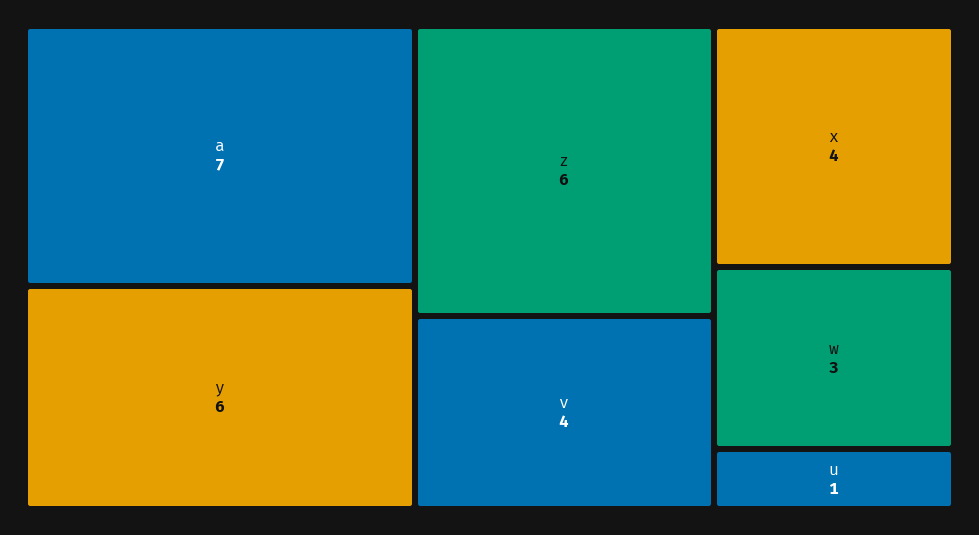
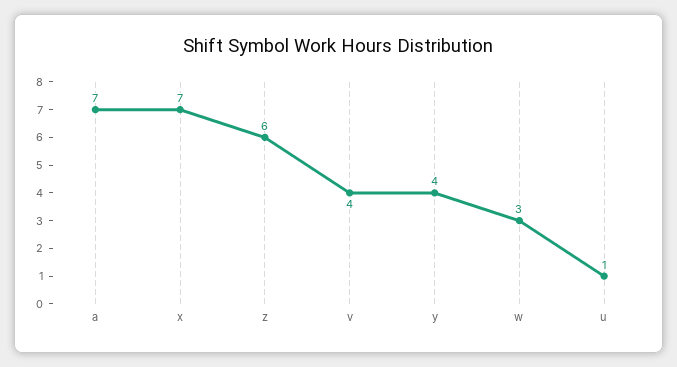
  {
    "a": 7,
-   "y": 6,
+   "y": 4,
    "z": 6,
    "v": 4,
-   "x": 4,
+   "x": 7,
    "w": 3,
    "u": 1
  }

